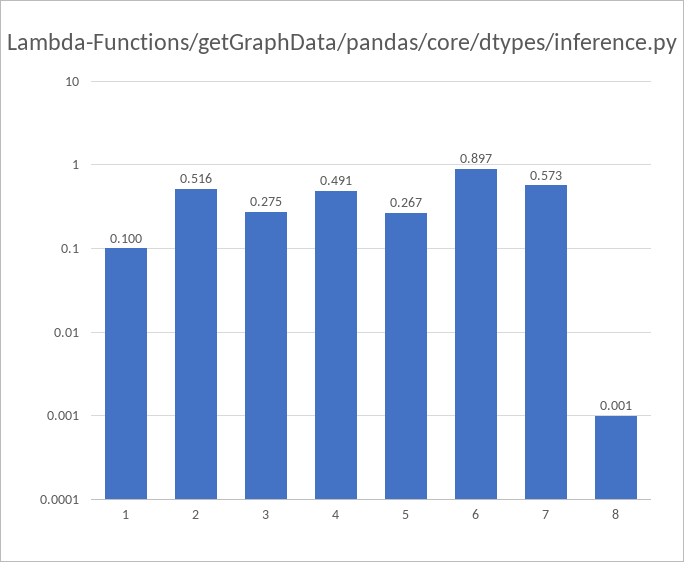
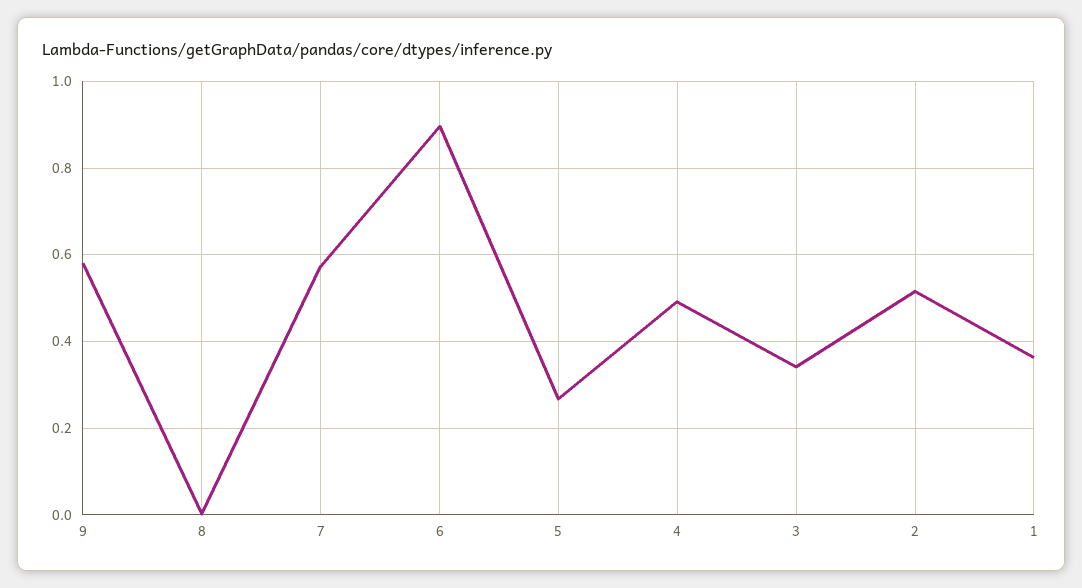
  {
-   "1": 0.1,
+   "1": 0.36,
    "2": 0.516,
-   "3": 0.275,
+   "3": 0.34,
    "4": 0.491,
    "5": 0.267,
    "6": 0.897,
    "7": 0.573,
-   "8": 0.001
+   "8": 0.001,
+   "9": 0.58
  }

